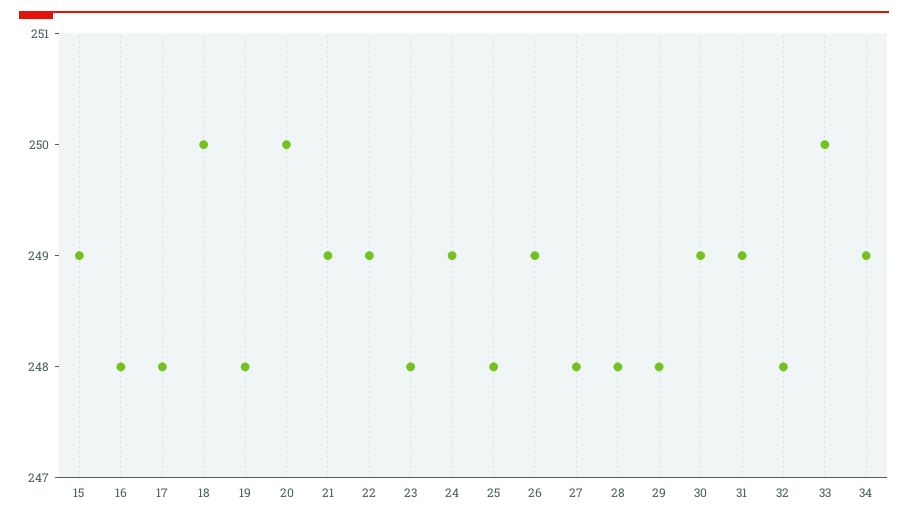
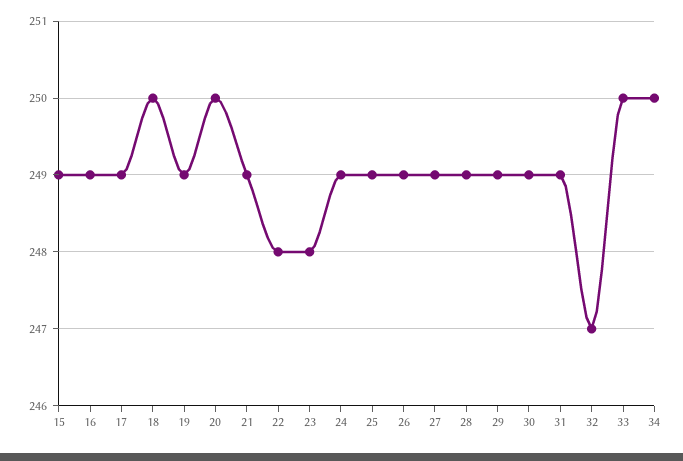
  {
    "15": 249,
-   "16": 248,
+   "16": 249,
-   "17": 248,
+   "17": 249,
    "18": 250,
-   "19": 248,
+   "19": 249,
    "20": 250,
    "21": 249,
-   "22": 249,
+   "22": 248,
    "23": 248,
    "24": 249,
-   "25": 248,
+   "25": 249,
    "26": 249,
-   "27": 248,
+   "27": 249,
-   "28": 248,
+   "28": 249,
-   "29": 248,
+   "29": 249,
    "30": 249,
    "31": 249,
-   "32": 248,
+   "32": 247,
    "33": 250,
-   "34": 249
+   "34": 250
  }

